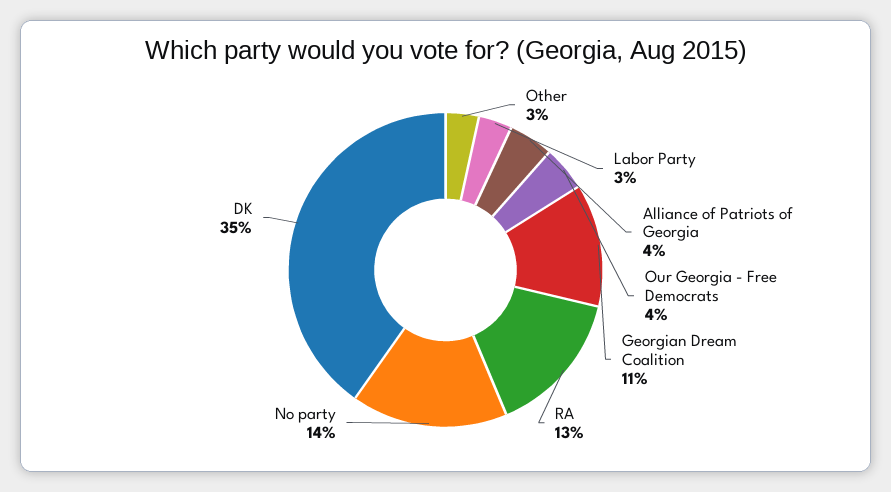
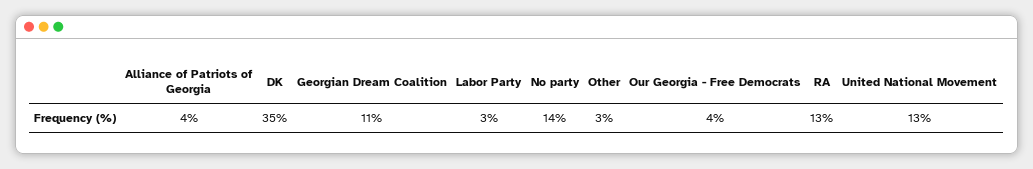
  {
    "Other": 3,
    "Labor Party": 3,
    "Alliance of Patriots of Georgia": 4,
    "Our Georgia - Free Democrats": 4,
    "Georgian Dream Coalition": 11,
    "RA": 13,
    "No party": 14,
-   "DK": 35
+   "DK": 35,
+   "United National Movement": 13
  }

